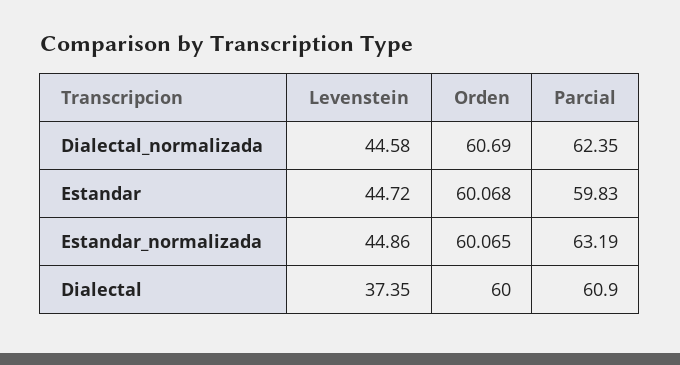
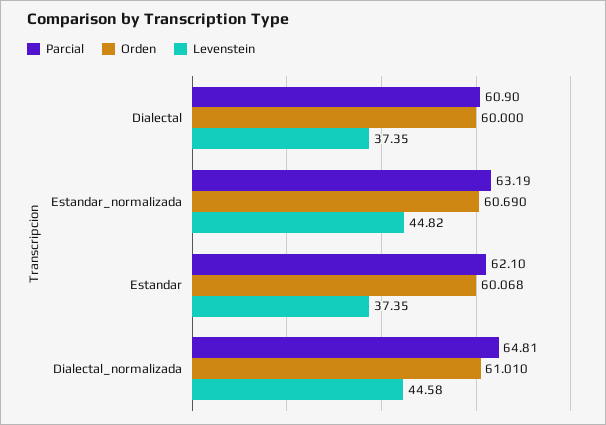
  {
    "Levenstein": {
      "Dialectal_normalizada": 44.58,
-     "Estandar": 44.72,
+     "Estandar": 37.35,
-     "Estandar_normalizada": 44.86,
+     "Estandar_normalizada": 44.82,
      "Dialectal": 37.35
    },
    "Orden": {
-     "Dialectal_normalizada": 60.69,
+     "Dialectal_normalizada": 61.01,
      "Estandar": 60.068,
-     "Estandar_normalizada": 60.065,
+     "Estandar_normalizada": 60.69,
      "Dialectal": 60
    },
    "Parcial": {
-     "Dialectal_normalizada": 62.35,
+     "Dialectal_normalizada": 64.81,
-     "Estandar": 59.83,
+     "Estandar": 62.1,
      "Estandar_normalizada": 63.19,
      "Dialectal": 60.9
    }
  }

